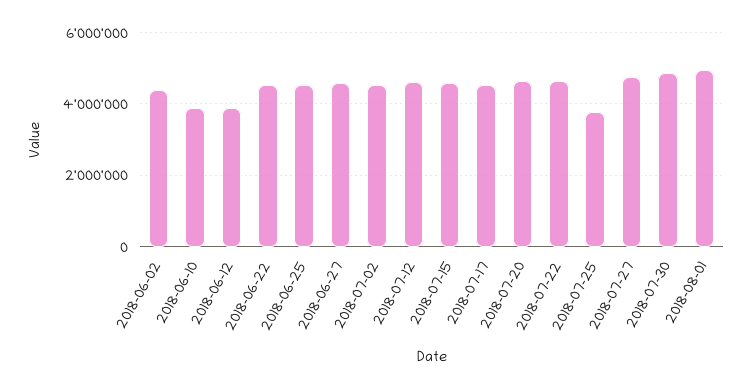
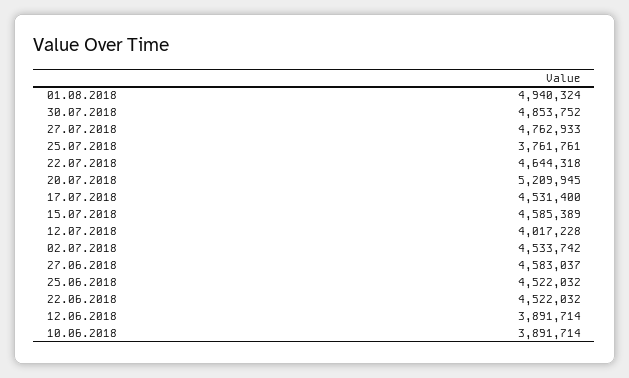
  {
-   "2018-06-02": 4400000,
    "2018-06-10": 3891714,
    "2018-06-12": 3891714,
    "2018-06-22": 4522032,
    "2018-06-25": 4522032,
    "2018-06-27": 4583037,
    "2018-07-02": 4533742,
-   "2018-07-12": 4600000,
+   "2018-07-12": 4017228,
    "2018-07-15": 4585389,
    "2018-07-17": 4531400,
-   "2018-07-20": 4600000,
+   "2018-07-20": 5209945,
    "2018-07-22": 4644318,
    "2018-07-25": 3761761,
    "2018-07-27": 4762933,
    "2018-07-30": 4853752,
    "2018-08-01": 4940324
  }

